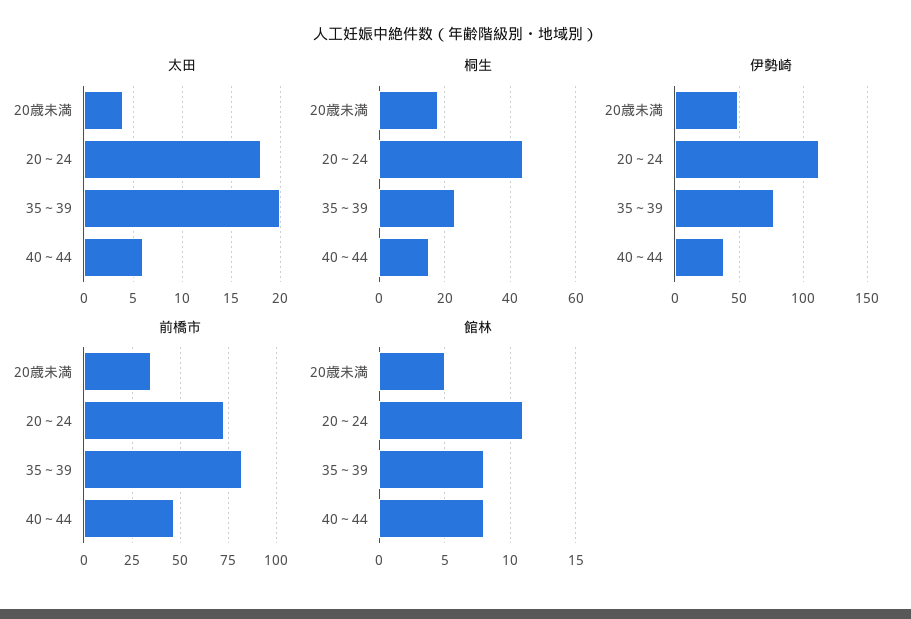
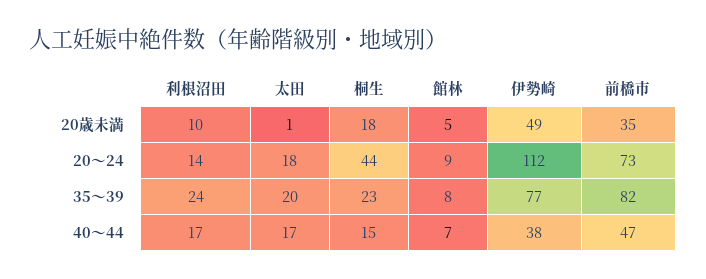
  {
    "太田": {
-     "20歳未満": 4,
+     "20歳未満": 1,
      "20～24": 18,
      "35～39": 20,
-     "40～44": 6
+     "40～44": 17
    },
    "桐生": {
      "20歳未満": 18,
      "20～24": 44,
      "35～39": 23,
      "40～44": 15
    },
    "伊勢崎": {
      "20歳未満": 49,
      "20～24": 112,
      "35～39": 77,
      "40～44": 38
    },
    "前橋市": {
      "20歳未満": 35,
      "20～24": 73,
      "35～39": 82,
      "40～44": 47
    },
    "館林": {
      "20歳未満": 5,
-     "20～24": 11,
+     "20～24": 9,
      "35～39": 8,
-     "40～44": 8
+     "40～44": 7
-   }
+   },
+   "利根沼田": {
+     "20歳未満": 10,
+     "20～24": 14,
+     "35～39": 24,
+     "40～44": 17
+   }
  }

